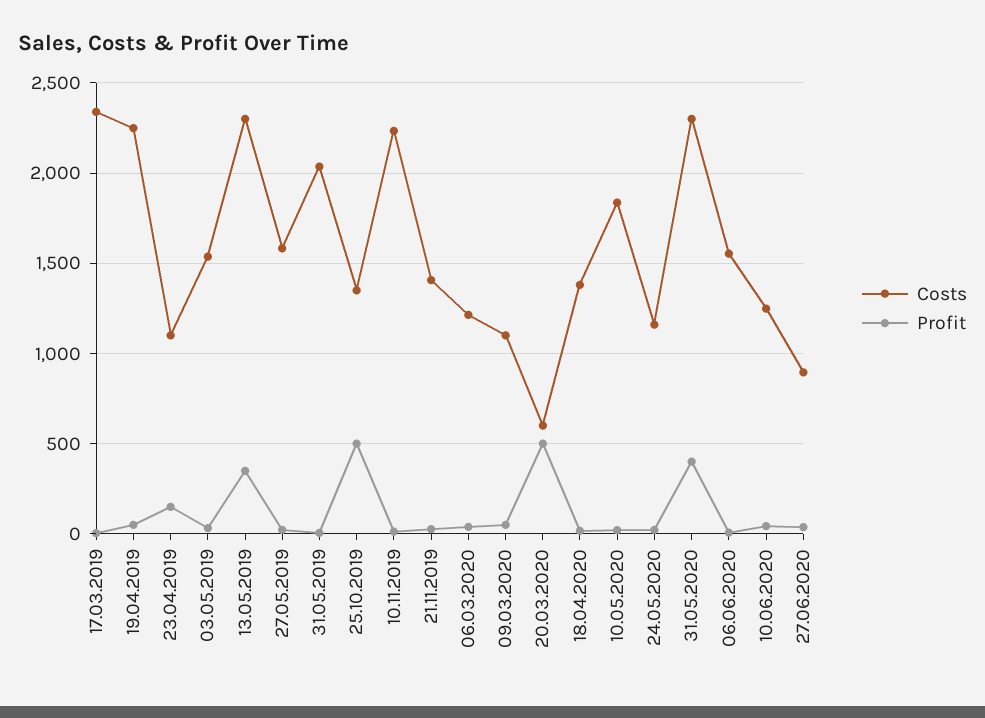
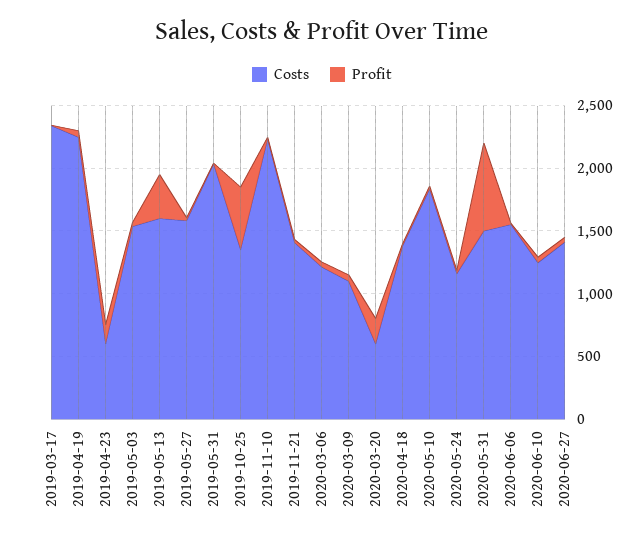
  {
    "Costs": {
      "17.03.2019": 2350,
      "19.04.2019": 2250,
-     "23.04.2019": 1100,
+     "23.04.2019": 600,
      "03.05.2019": 1550,
-     "13.05.2019": 2300,
+     "13.05.2019": 1600,
      "27.05.2019": 1600,
      "31.05.2019": 2050,
      "25.10.2019": 1350,
      "10.11.2019": 2250,
      "21.11.2019": 1400,
      "06.03.2020": 1200,
      "09.03.2020": 1100,
      "20.03.2020": 600,
      "18.04.2020": 1400,
      "10.05.2020": 1850,
      "24.05.2020": 1150,
-     "31.05.2020": 2300,
+     "31.05.2020": 1500,
      "06.06.2020": 1550,
      "10.06.2020": 1250,
-     "27.06.2020": 900
+     "27.06.2020": 1400
    },
    "Profit": {
      "17.03.2019": 0,
      "19.04.2019": 50,
      "23.04.2019": 150,
      "03.05.2019": 50,
      "13.05.2019": 350,
      "27.05.2019": 0,
      "31.05.2019": 0,
      "25.10.2019": 500,
      "10.11.2019": 0,
      "21.11.2019": 50,
      "06.03.2020": 50,
      "09.03.2020": 50,
-     "20.03.2020": 500,
+     "20.03.2020": 200,
      "18.04.2020": 0,
      "10.05.2020": 0,
      "24.05.2020": 0,
-     "31.05.2020": 400,
+     "31.05.2020": 700,
      "06.06.2020": 0,
      "10.06.2020": 50,
      "27.06.2020": 50
    }
  }

